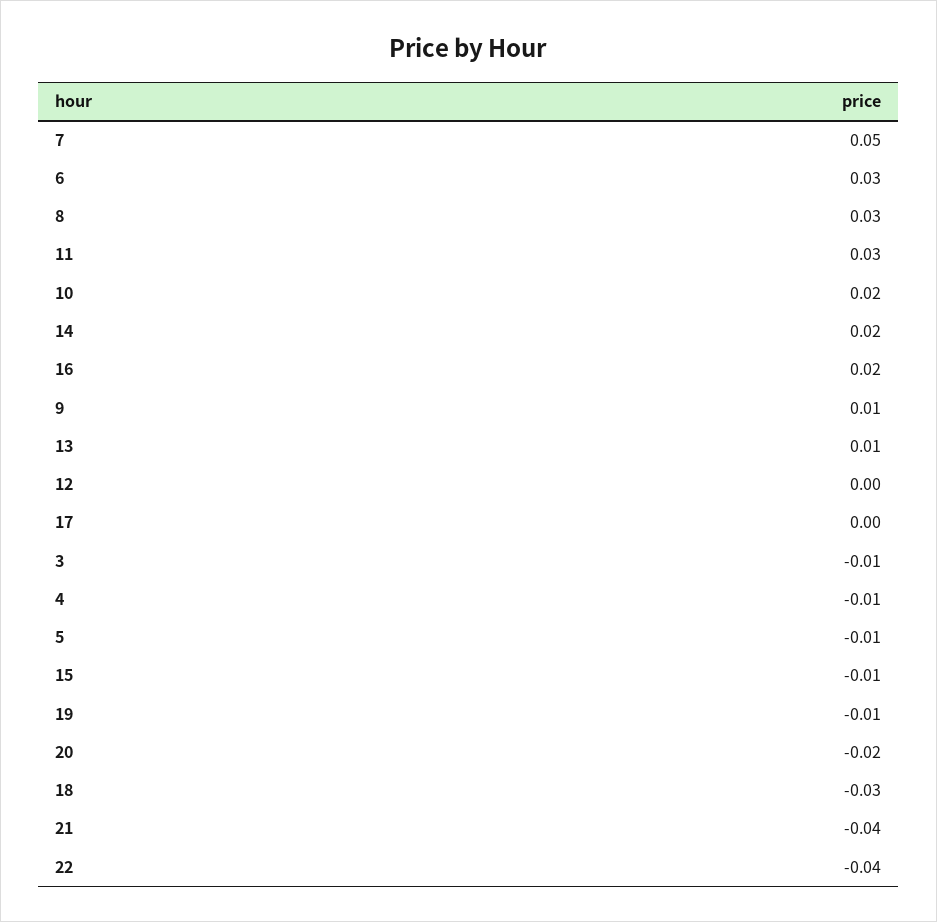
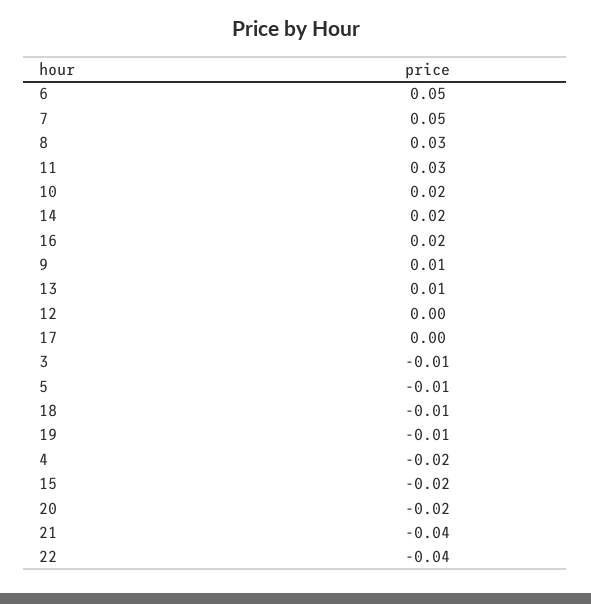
  {
    "7": 0.05,
-   "6": 0.03,
+   "6": 0.05,
    "8": 0.03,
    "11": 0.03,
    "10": 0.02,
    "14": 0.02,
    "16": 0.02,
    "9": 0.01,
    "13": 0.01,
    "12": 0,
    "17": 0,
    "3": -0.01,
-   "4": -0.01,
+   "4": -0.02,
    "5": -0.01,
-   "15": -0.01,
+   "15": -0.02,
    "19": -0.01,
    "20": -0.02,
-   "18": -0.03,
+   "18": -0.01,
    "21": -0.04,
    "22": -0.04
  }

